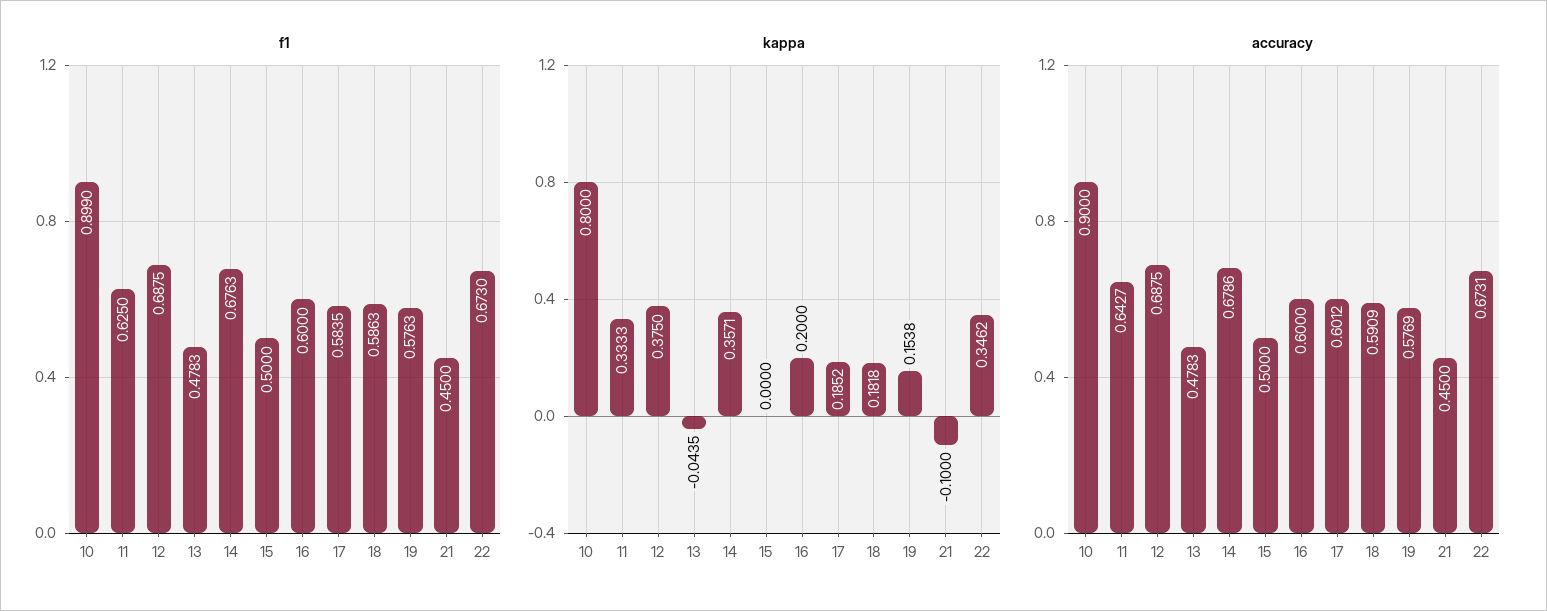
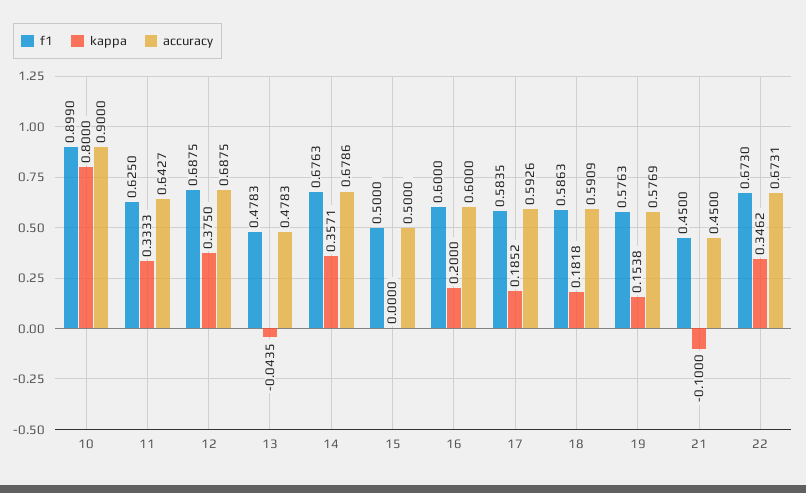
  {
    "f1": {
      "10": 0.899,
      "11": 0.625,
      "12": 0.6875,
      "13": 0.4783,
      "14": 0.6763,
      "15": 0.5,
      "16": 0.6,
      "17": 0.5835,
      "18": 0.5863,
      "19": 0.5763,
      "21": 0.45,
      "22": 0.673
    },
    "kappa": {
      "10": 0.8,
      "11": 0.3333,
      "12": 0.375,
      "13": -0.0435,
      "14": 0.3571,
      "15": 0,
      "16": 0.2,
      "17": 0.1852,
      "18": 0.1818,
      "19": 0.1538,
      "21": -0.1,
      "22": 0.3462
    },
    "accuracy": {
      "10": 0.9,
      "11": 0.6427,
      "12": 0.6875,
      "13": 0.4783,
      "14": 0.6786,
      "15": 0.5,
      "16": 0.6,
-     "17": 0.6012,
+     "17": 0.5926,
      "18": 0.5909,
      "19": 0.5769,
      "21": 0.45,
      "22": 0.6731
    }
  }

